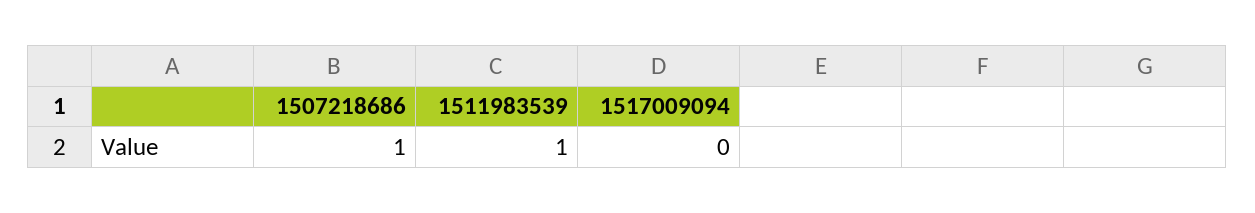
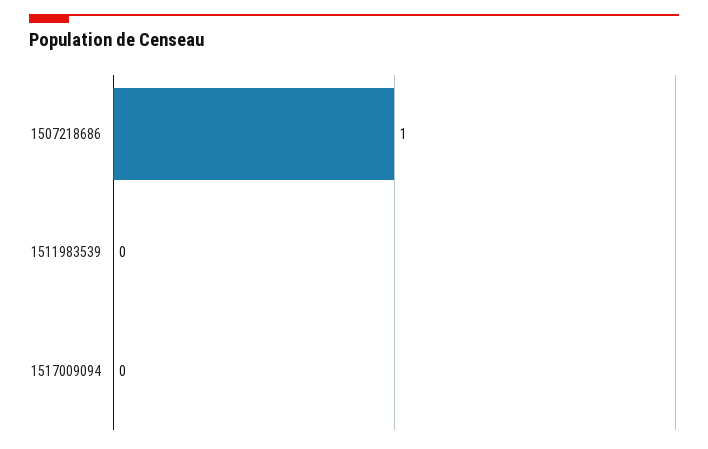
  {
    "1507218686": 1,
-   "1511983539": 1,
+   "1511983539": 0,
    "1517009094": 0
  }

